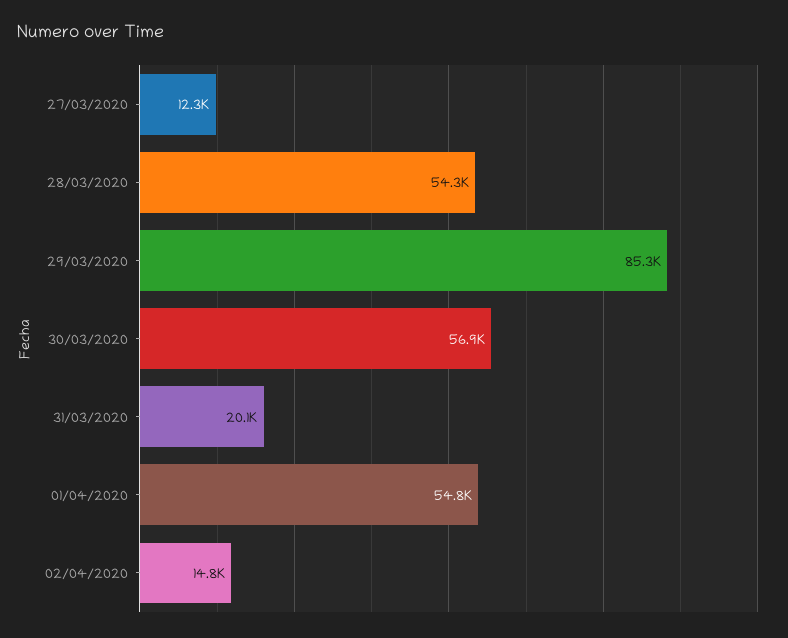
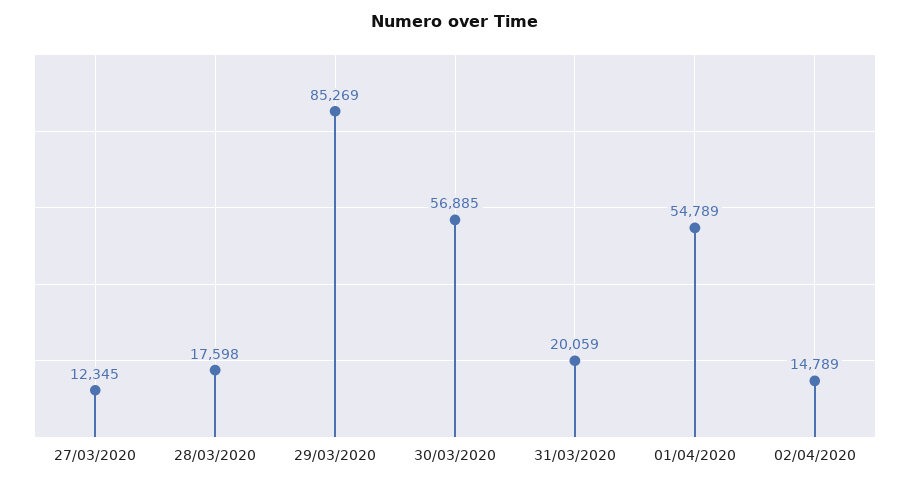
  {
    "27/03/2020": 12345,
-   "28/03/2020": 54300,
+   "28/03/2020": 17598,
    "29/03/2020": 85269,
    "30/03/2020": 56885,
    "31/03/2020": 20059,
    "01/04/2020": 54789,
    "02/04/2020": 14789
  }

